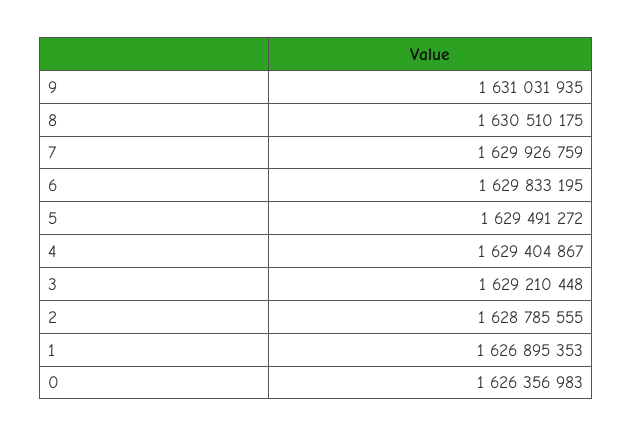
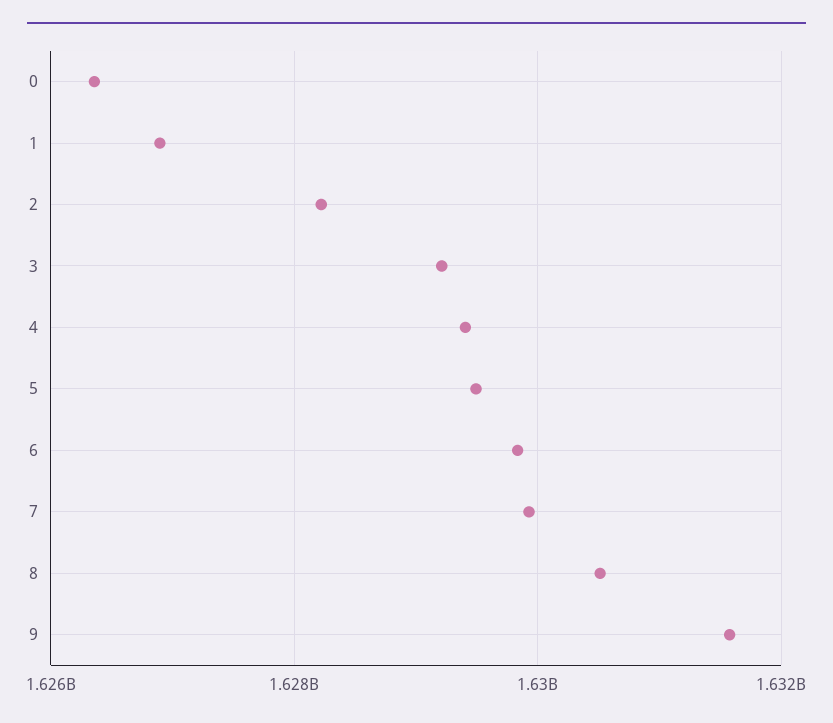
  {
-   "9": 1631031935,
+   "9": 1631600000,
    "8": 1630510175,
    "7": 1629926759,
    "6": 1629833195,
    "5": 1629491272,
    "4": 1629404867,
    "3": 1629210448,
-   "2": 1628785555,
+   "2": 1628200000,
    "1": 1626895353,
    "0": 1626356983
  }

